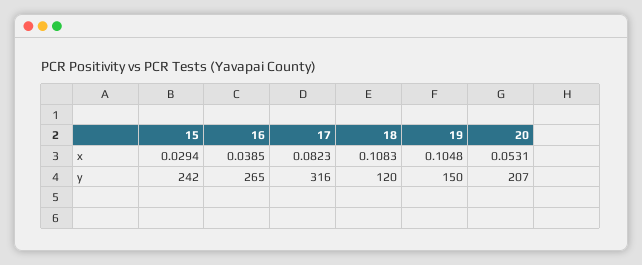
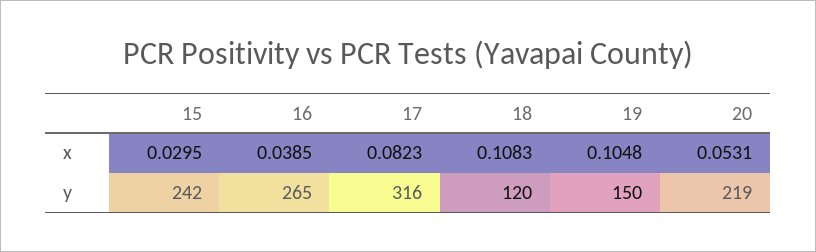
  {
    "15": {
-     "x": 0.0294,
+     "x": 0.0295,
      "y": 242
    },
    "16": {
      "x": 0.0385,
      "y": 265
    },
    "17": {
      "x": 0.0823,
      "y": 316
    },
    "18": {
      "x": 0.1083,
      "y": 120
    },
    "19": {
      "x": 0.1048,
      "y": 150
    },
    "20": {
      "x": 0.0531,
-     "y": 207
+     "y": 219
    }
  }

